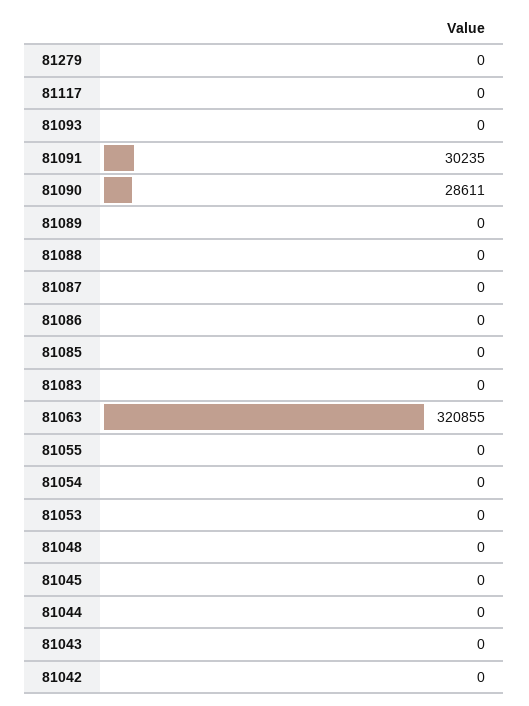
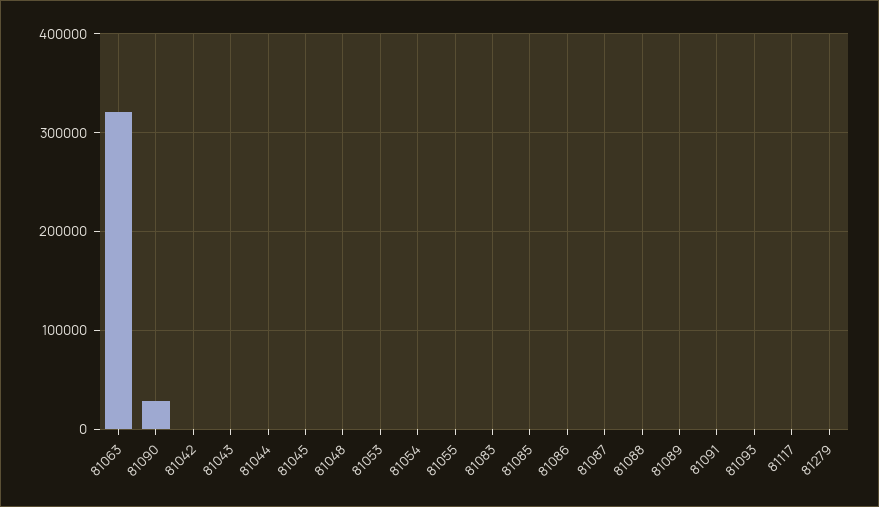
  {
    "81279": 0,
    "81117": 0,
    "81093": 0,
-   "81091": 30235,
+   "81091": 0,
    "81090": 28611,
    "81089": 0,
    "81088": 0,
    "81087": 0,
    "81086": 0,
    "81085": 0,
    "81083": 0,
    "81063": 320855,
    "81055": 0,
    "81054": 0,
    "81053": 0,
    "81048": 0,
    "81045": 0,
    "81044": 0,
    "81043": 0,
    "81042": 0
  }

